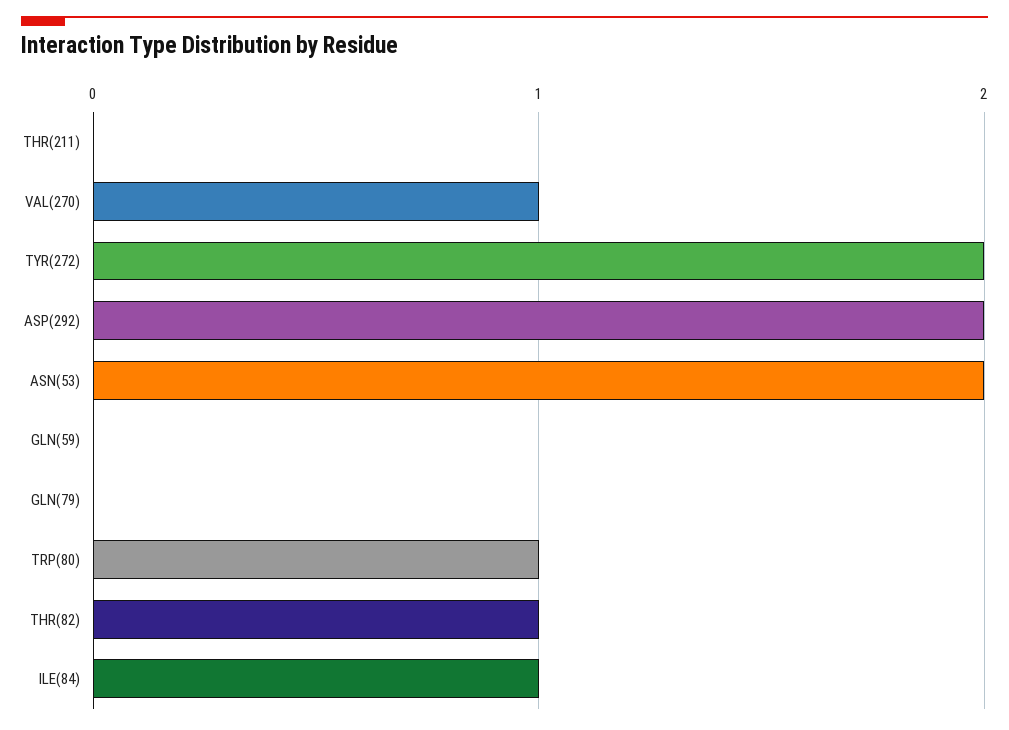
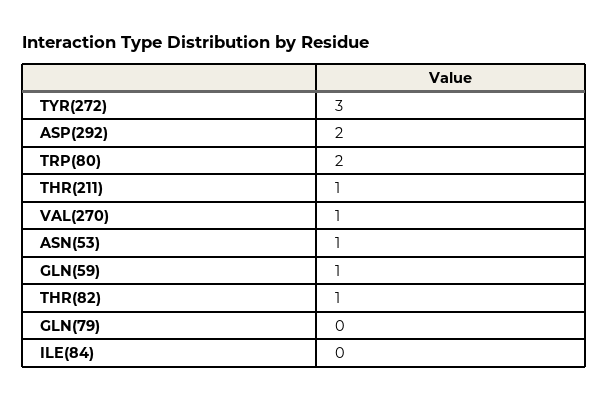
  {
-   "THR(211)": 0,
+   "THR(211)": 1,
    "VAL(270)": 1,
-   "TYR(272)": 2,
+   "TYR(272)": 3,
    "ASP(292)": 2,
-   "ASN(53)": 2,
+   "ASN(53)": 1,
-   "GLN(59)": 0,
+   "GLN(59)": 1,
    "GLN(79)": 0,
-   "TRP(80)": 1,
+   "TRP(80)": 2,
    "THR(82)": 1,
-   "ILE(84)": 1
+   "ILE(84)": 0
  }

